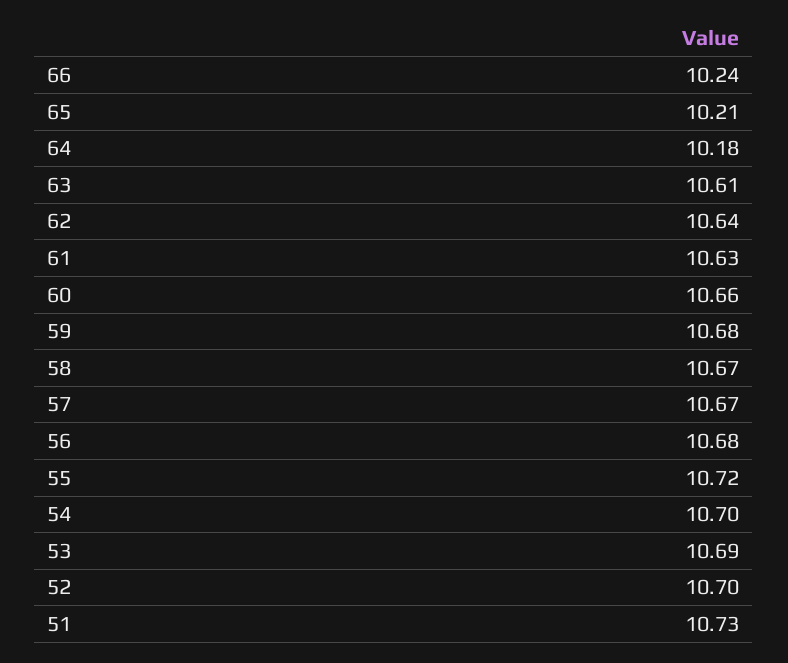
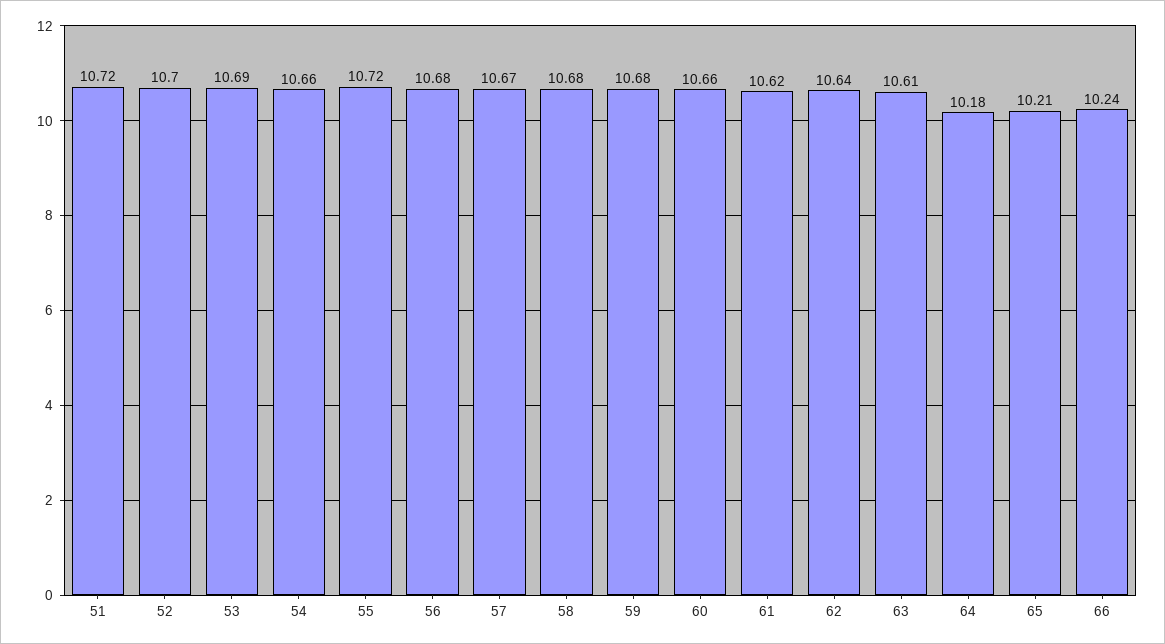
  {
    "66": 10.24,
    "65": 10.21,
    "64": 10.18,
    "63": 10.61,
    "62": 10.64,
-   "61": 10.63,
+   "61": 10.62,
    "60": 10.66,
    "59": 10.68,
-   "58": 10.67,
+   "58": 10.68,
    "57": 10.67,
    "56": 10.68,
    "55": 10.72,
-   "54": 10.7,
+   "54": 10.66,
    "53": 10.69,
    "52": 10.7,
-   "51": 10.73
+   "51": 10.72
  }

